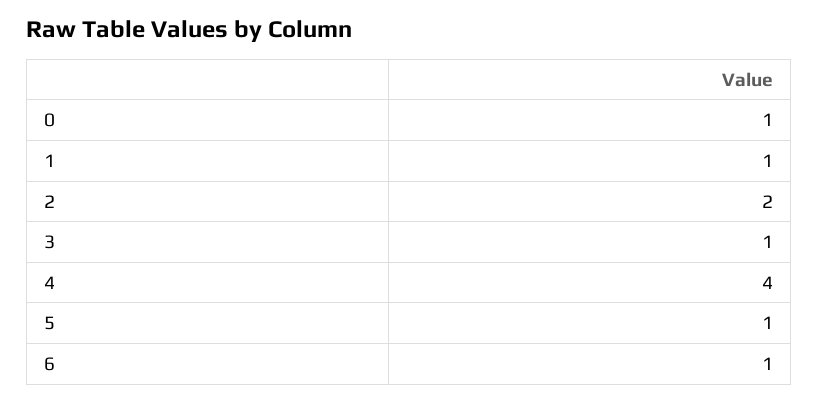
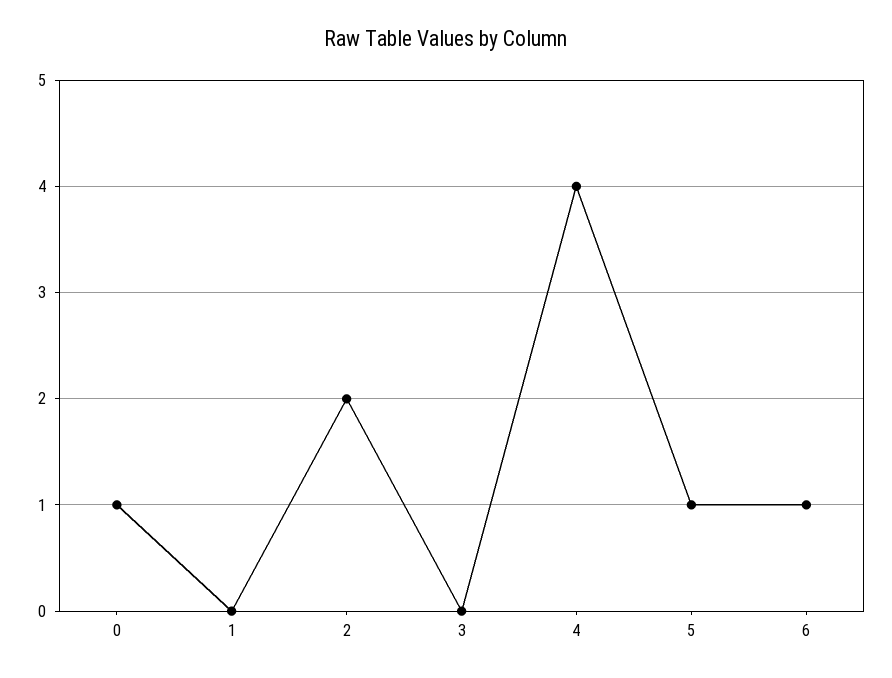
  {
    "0": 1,
-   "1": 1,
+   "1": 0,
    "2": 2,
-   "3": 1,
+   "3": 0,
    "4": 4,
    "5": 1,
    "6": 1
  }

